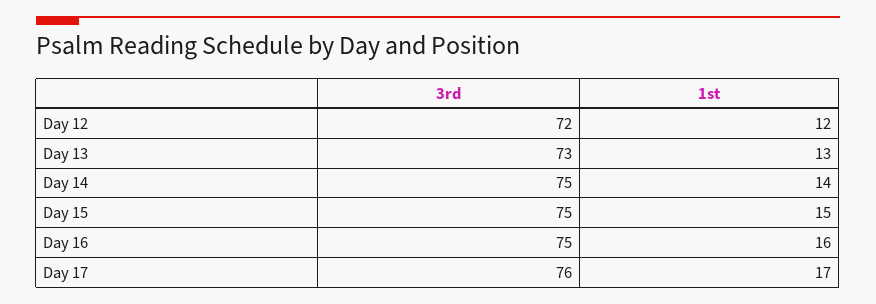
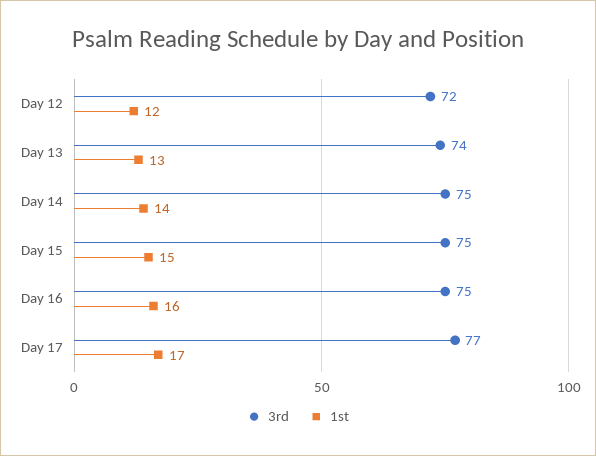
  {
    "3rd": {
      "Day 12": 72,
-     "Day 13": 73,
+     "Day 13": 74,
      "Day 14": 75,
      "Day 15": 75,
      "Day 16": 75,
-     "Day 17": 76
+     "Day 17": 77
    },
    "1st": {
      "Day 12": 12,
      "Day 13": 13,
      "Day 14": 14,
      "Day 15": 15,
      "Day 16": 16,
      "Day 17": 17
    }
  }

